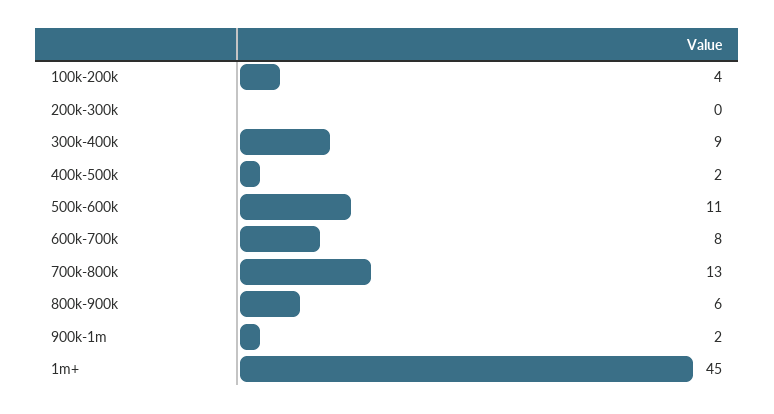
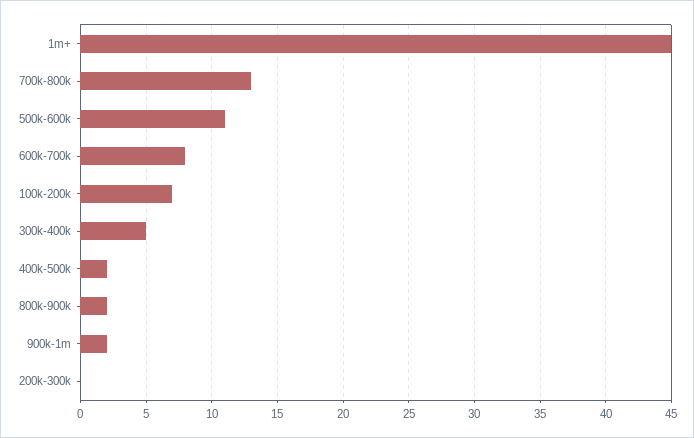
  {
-   "100k-200k": 4,
+   "100k-200k": 7,
    "200k-300k": 0,
-   "300k-400k": 9,
+   "300k-400k": 5,
    "400k-500k": 2,
    "500k-600k": 11,
    "600k-700k": 8,
    "700k-800k": 13,
-   "800k-900k": 6,
+   "800k-900k": 2,
    "900k-1m": 2,
    "1m+": 45
  }

